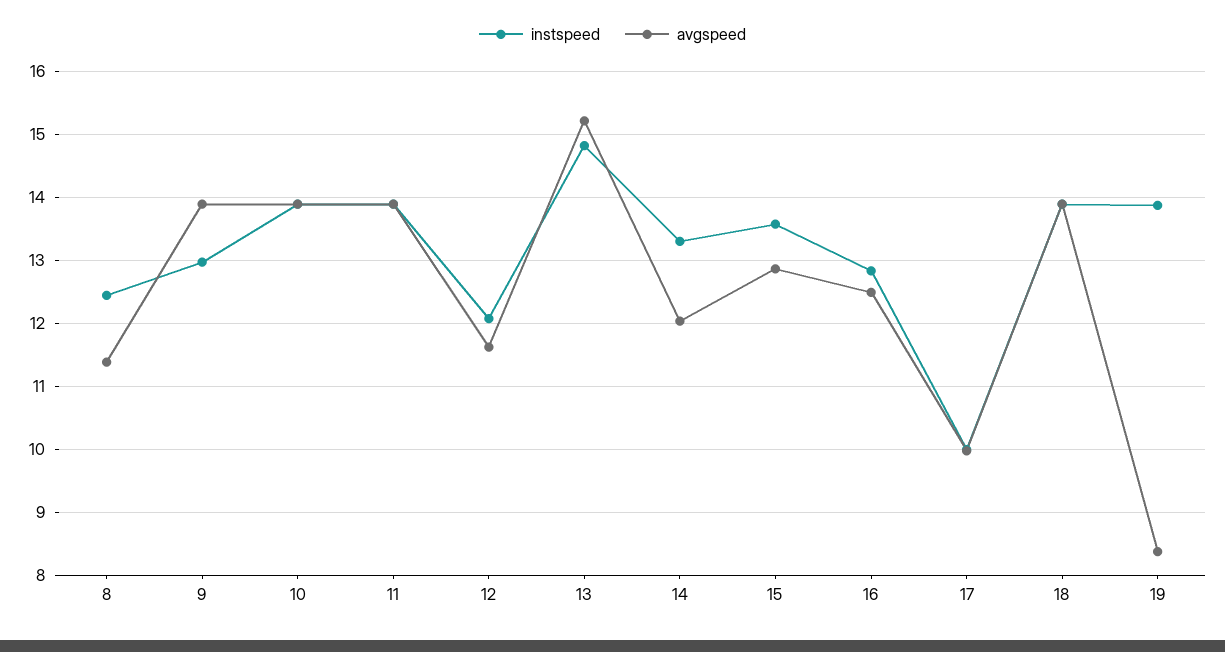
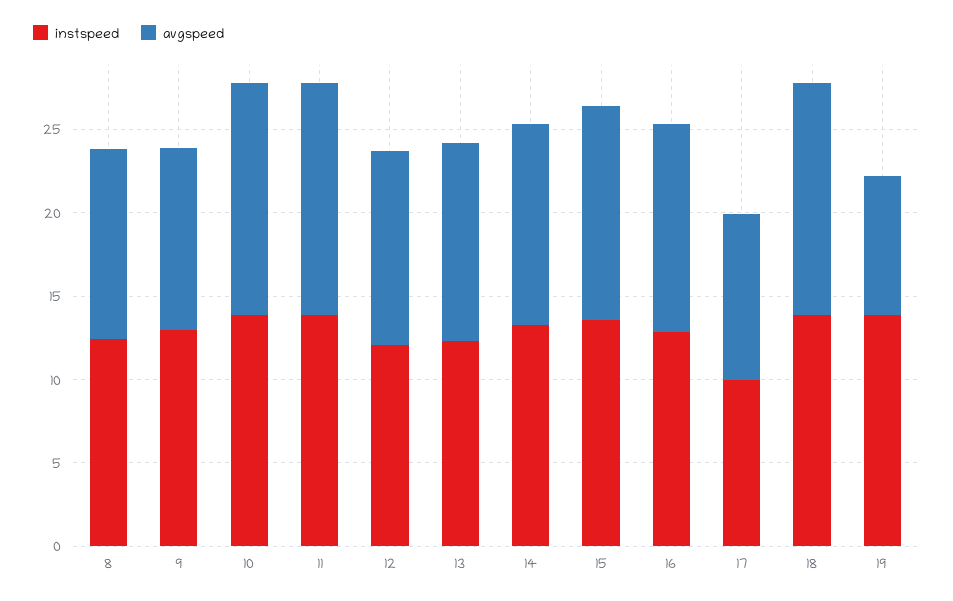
  {
    "instspeed": {
      "8": 12.4,
      "9": 13,
      "10": 13.9,
      "11": 13.9,
      "12": 12.1,
-     "13": 14.8,
+     "13": 12,
      "14": 13.3,
      "15": 13.6,
      "16": 12.8,
      "17": 10,
      "18": 13.9,
      "19": 13.9
    },
    "avgspeed": {
      "8": 11.4,
-     "9": 13.9,
+     "9": 11,
      "10": 13.9,
      "11": 13.9,
      "12": 11.6,
-     "13": 15.2,
+     "13": 12,
      "14": 12,
      "15": 12.9,
      "16": 12.5,
      "17": 10,
      "18": 13.9,
      "19": 8.4
    }
  }

